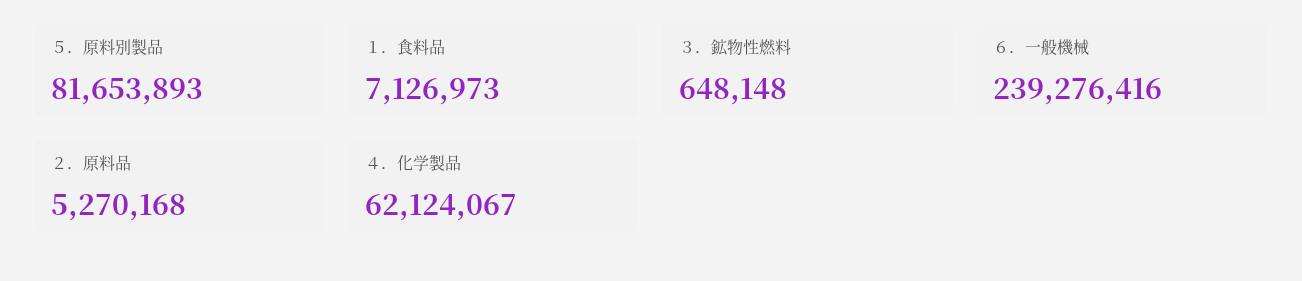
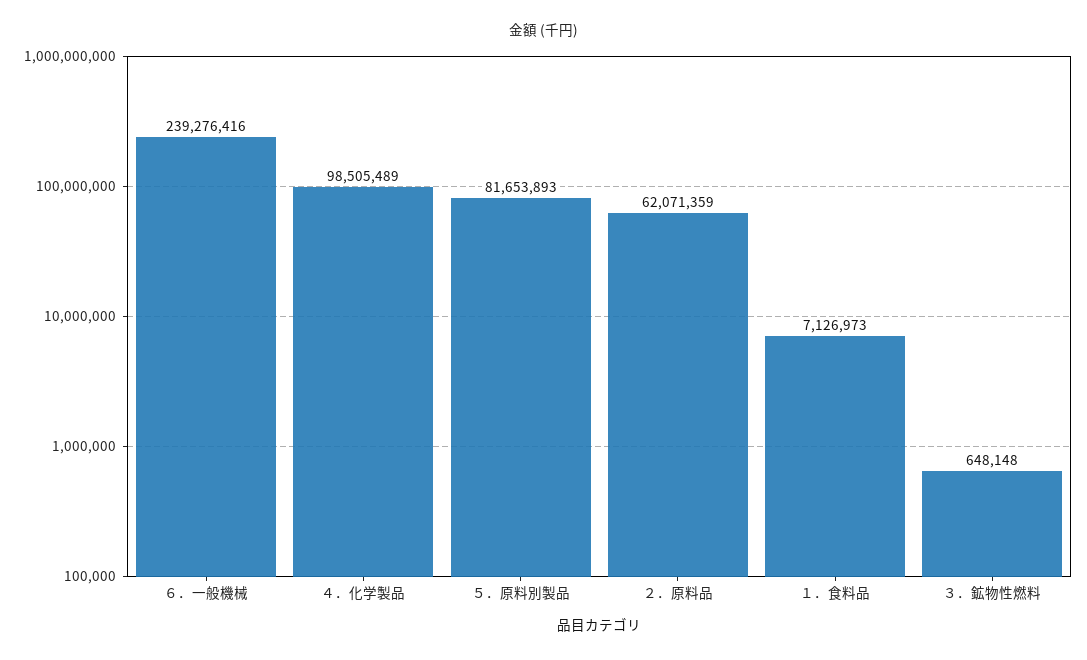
  {
    "５．原料別製品": 81653893,
    "１．食料品": 7126973,
    "３．鉱物性燃料": 648148,
    "６．一般機械": 239276416,
-   "２．原料品": 5270168,
+   "２．原料品": 62071359,
-   "４．化学製品": 62124067
+   "４．化学製品": 98505489
  }

